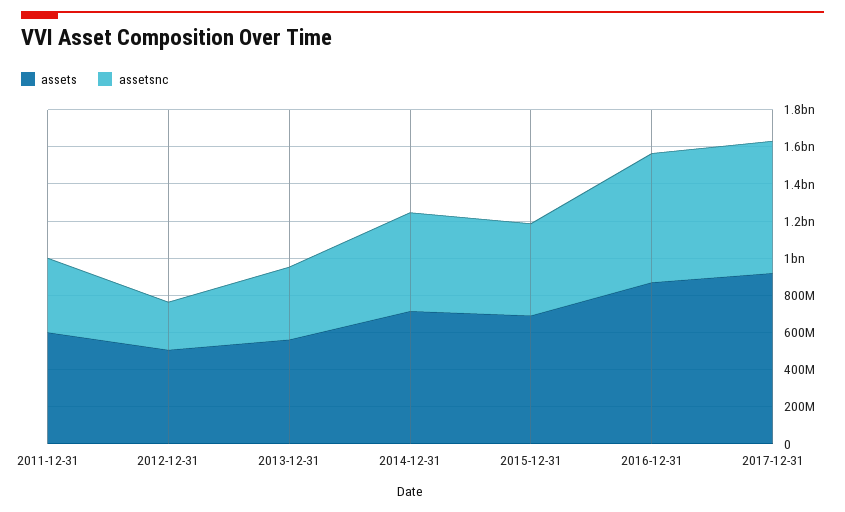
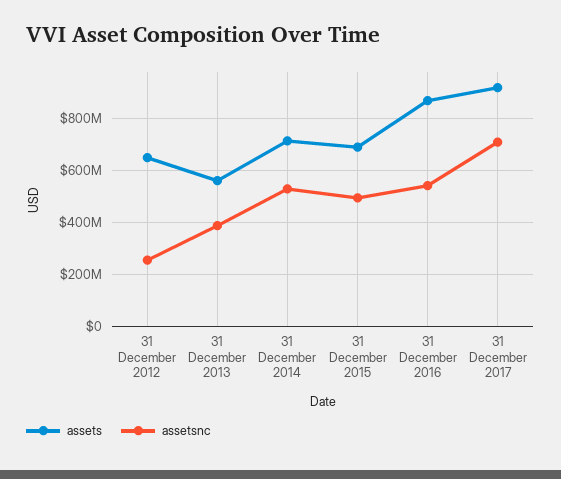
  {
    "assets": {
-     "2011-12-31": 600000000,
-     "2012-12-31": 500000000,
+     "2012-12-31": 650000000,
      "2013-12-31": 550000000,
      "2014-12-31": 725000000,
      "2015-12-31": 700000000,
      "2016-12-31": 875000000,
      "2017-12-31": 925000000
    },
    "assetsnc": {
-     "2011-12-31": 400000000,
      "2012-12-31": 250000000,
      "2013-12-31": 400000000,
      "2014-12-31": 525000000,
      "2015-12-31": 500000000,
-     "2016-12-31": 700000000,
+     "2016-12-31": 550000000,
      "2017-12-31": 700000000
    }
  }

